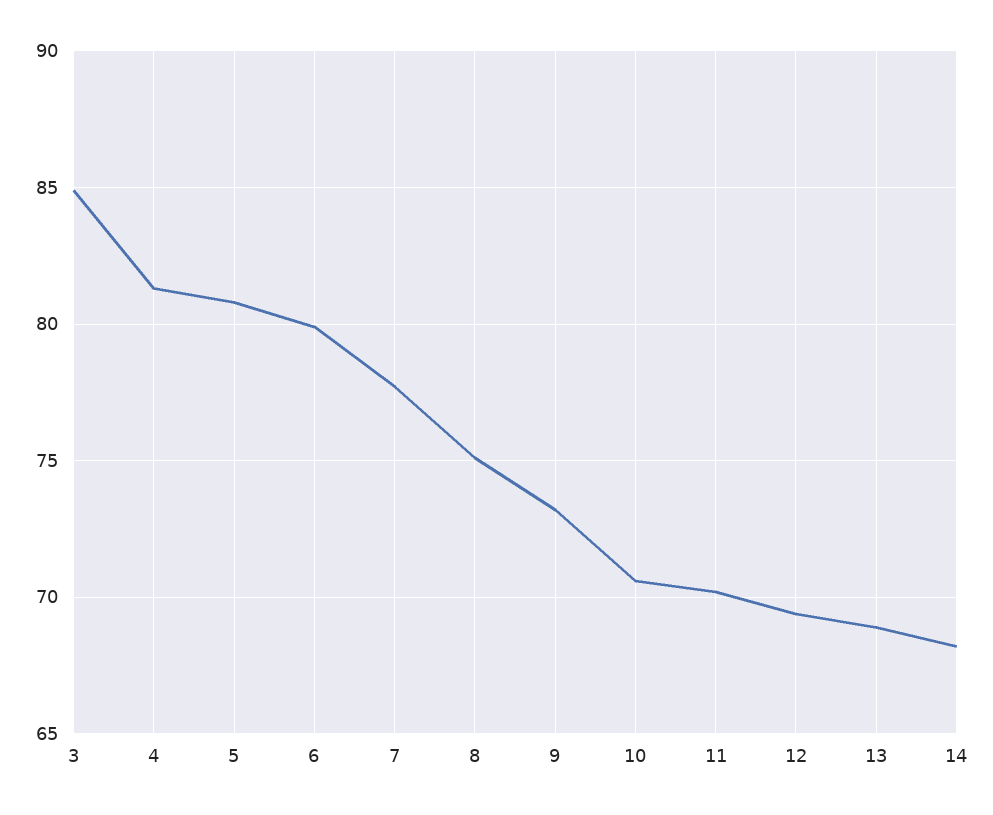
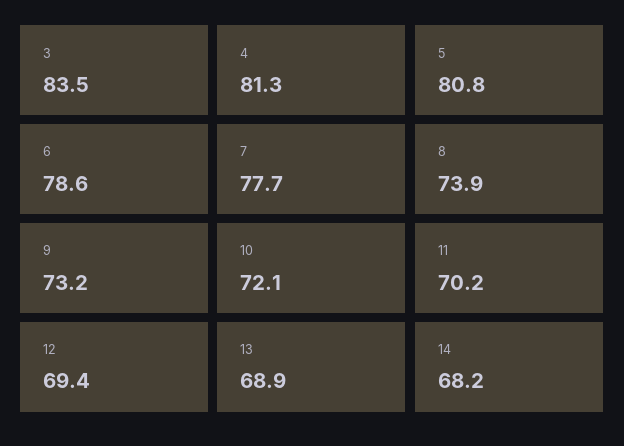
  {
-   "3": 85,
+   "3": 83.5,
    "4": 81.3,
    "5": 80.8,
-   "6": 80,
+   "6": 78.6,
    "7": 77.7,
-   "8": 75,
+   "8": 73.9,
    "9": 73.2,
-   "10": 70.5,
+   "10": 72.1,
    "11": 70.2,
    "12": 69.4,
    "13": 68.9,
    "14": 68.2
  }

